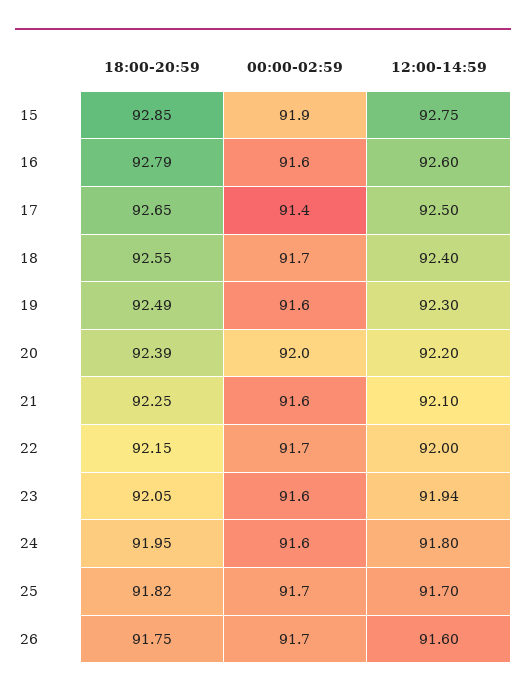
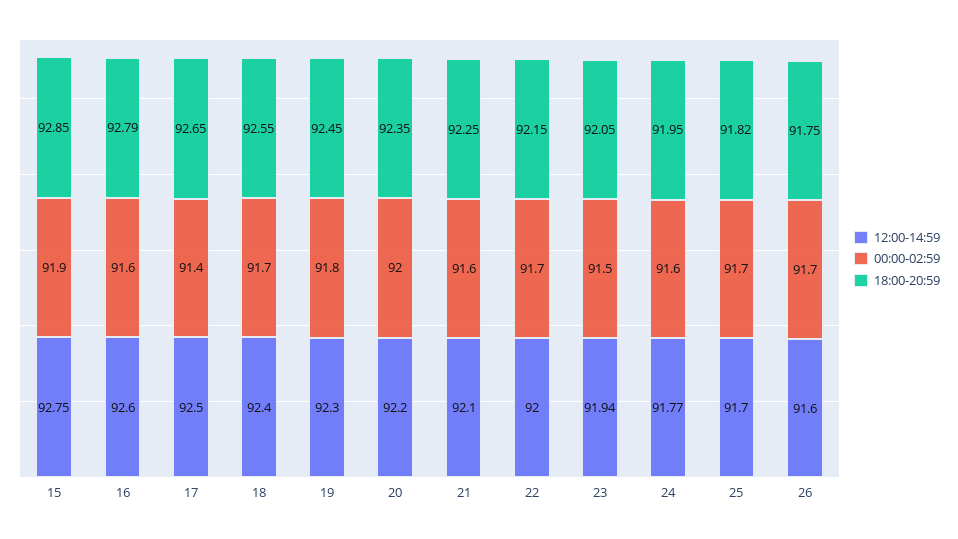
  {
    "18:00-20:59": {
      "15": 92.85,
      "16": 92.79,
      "17": 92.65,
      "18": 92.55,
-     "19": 92.49,
+     "19": 92.45,
-     "20": 92.39,
+     "20": 92.35,
      "21": 92.25,
      "22": 92.15,
      "23": 92.05,
      "24": 91.95,
      "25": 91.82,
      "26": 91.75
    },
    "00:00-02:59": {
      "15": 91.9,
      "16": 91.6,
      "17": 91.4,
      "18": 91.7,
-     "19": 91.6,
+     "19": 91.8,
      "20": 92,
      "21": 91.6,
      "22": 91.7,
-     "23": 91.6,
+     "23": 91.5,
      "24": 91.6,
      "25": 91.7,
      "26": 91.7
    },
    "12:00-14:59": {
      "15": 92.75,
      "16": 92.6,
      "17": 92.5,
      "18": 92.4,
      "19": 92.3,
      "20": 92.2,
      "21": 92.1,
      "22": 92,
      "23": 91.94,
-     "24": 91.8,
+     "24": 91.77,
      "25": 91.7,
      "26": 91.6
    }
  }

